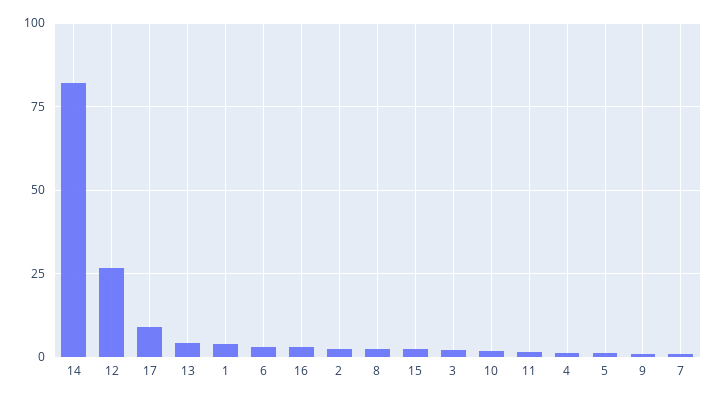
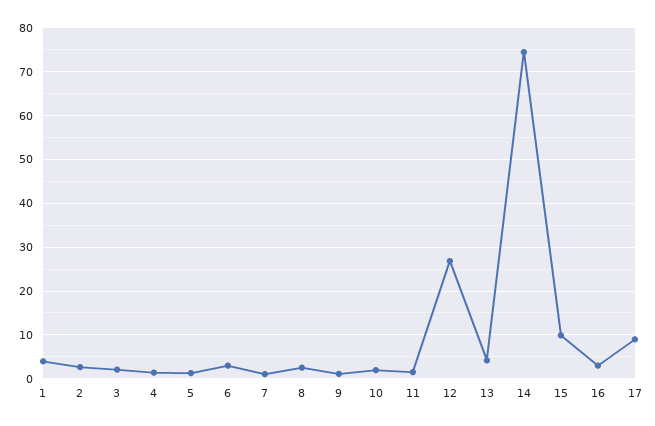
  {
-   "14": 82.5,
+   "14": 74,
    "12": 26,
    "17": 10,
    "13": 4,
    "1": 4,
    "6": 4,
    "16": 4,
    "2": 2,
    "8": 2,
-   "15": 2.5,
+   "15": 10,
    "3": 2,
    "10": 2,
    "11": 2,
    "4": 2,
    "5": 2,
    "9": 2,
    "7": 2
  }

